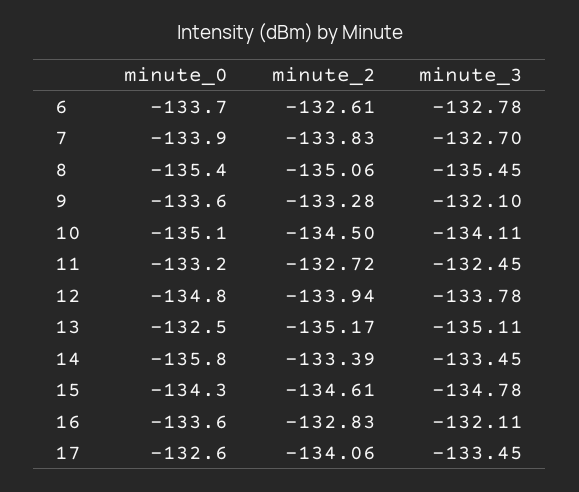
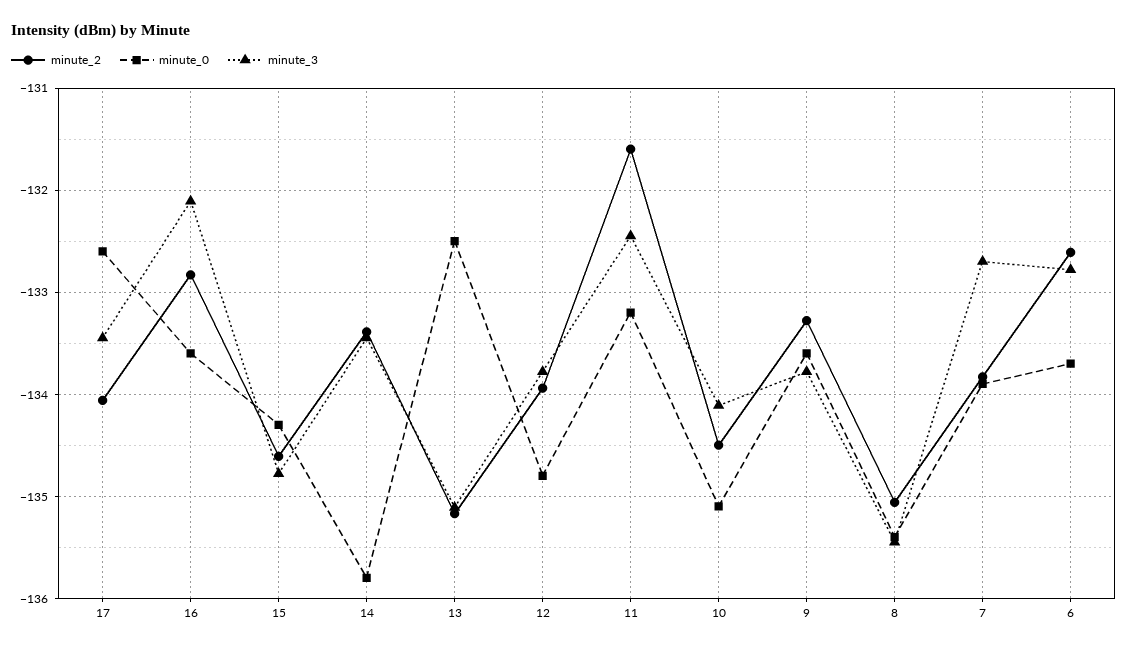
  {
    "minute_0": {
      "6": -133.7,
      "7": -133.9,
      "8": -135.4,
      "9": -133.6,
      "10": -135.1,
      "11": -133.2,
      "12": -134.8,
      "13": -132.5,
      "14": -135.8,
      "15": -134.3,
      "16": -133.6,
      "17": -132.6
    },
    "minute_2": {
      "6": -132.61,
      "7": -133.83,
      "8": -135.06,
      "9": -133.28,
      "10": -134.5,
-     "11": -132.72,
+     "11": -131.6,
      "12": -133.94,
      "13": -135.17,
      "14": -133.39,
      "15": -134.61,
      "16": -132.83,
      "17": -134.06
    },
    "minute_3": {
      "6": -132.78,
      "7": -132.7,
      "8": -135.45,
-     "9": -132.1,
+     "9": -133.8,
      "10": -134.11,
      "11": -132.45,
      "12": -133.78,
      "13": -135.11,
      "14": -133.45,
      "15": -134.78,
      "16": -132.11,
      "17": -133.45
    }
  }

